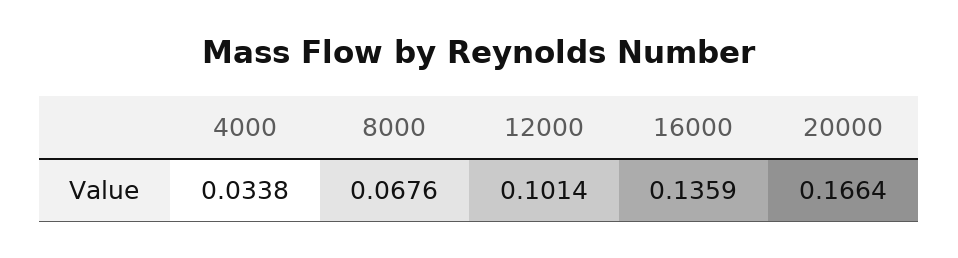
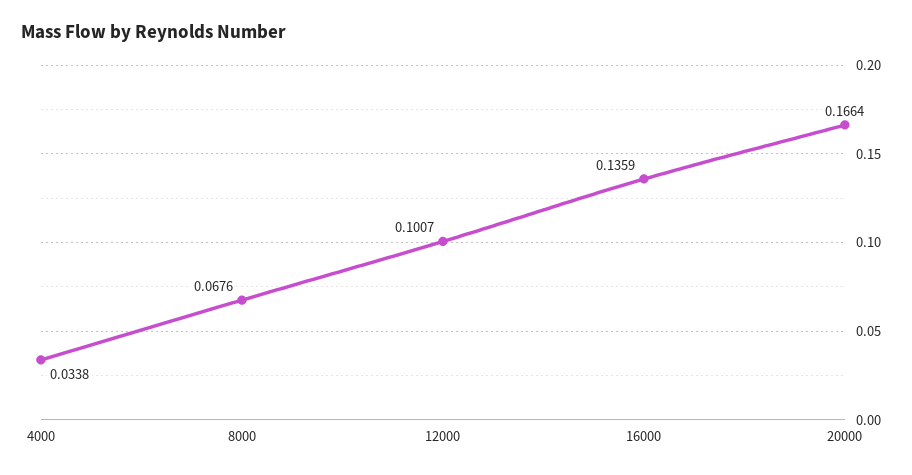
  {
    "4000": 0.0338,
    "8000": 0.0676,
-   "12000": 0.1014,
+   "12000": 0.1007,
    "16000": 0.1359,
    "20000": 0.1664
  }

